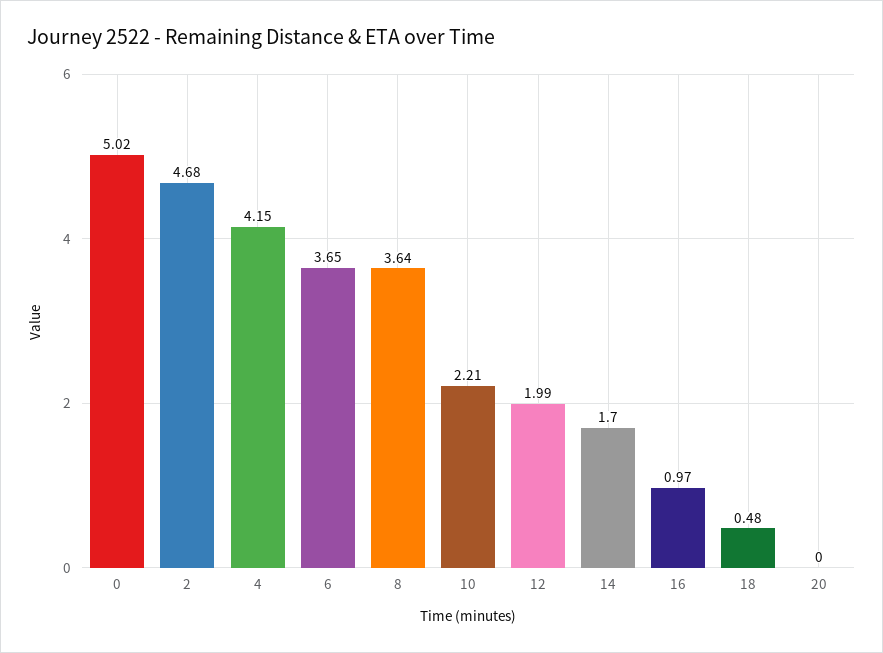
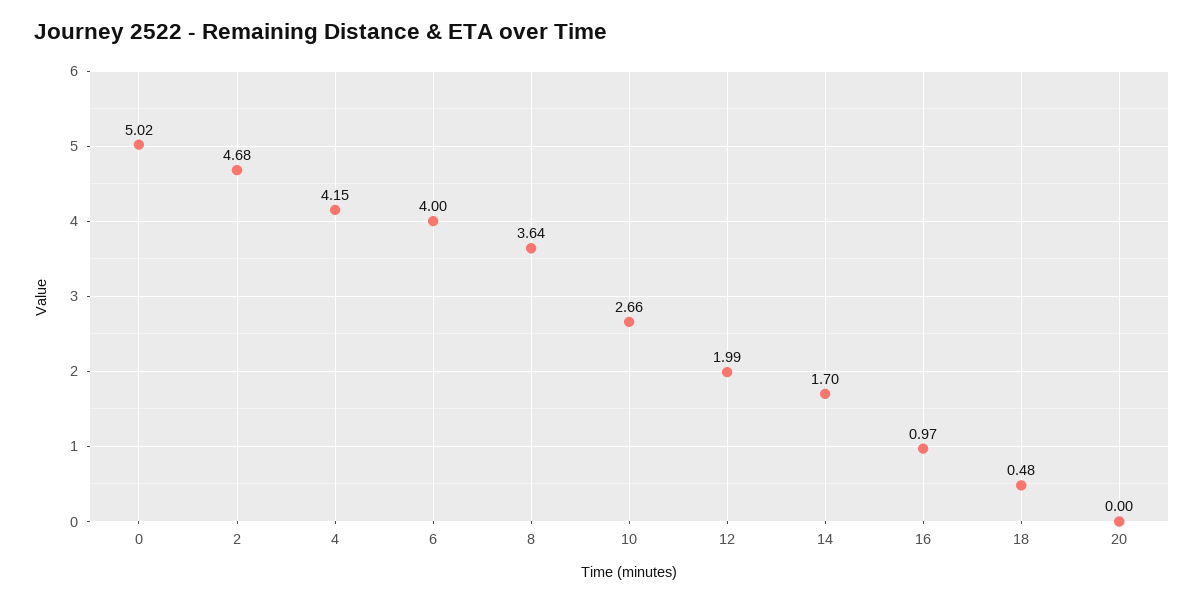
  {
    "0": 5.02,
    "2": 4.68,
    "4": 4.15,
-   "6": 3.65,
+   "6": 4,
    "8": 3.64,
-   "10": 2.21,
+   "10": 2.66,
    "12": 1.99,
    "14": 1.7,
    "16": 0.97,
    "18": 0.48,
    "20": 0
  }

